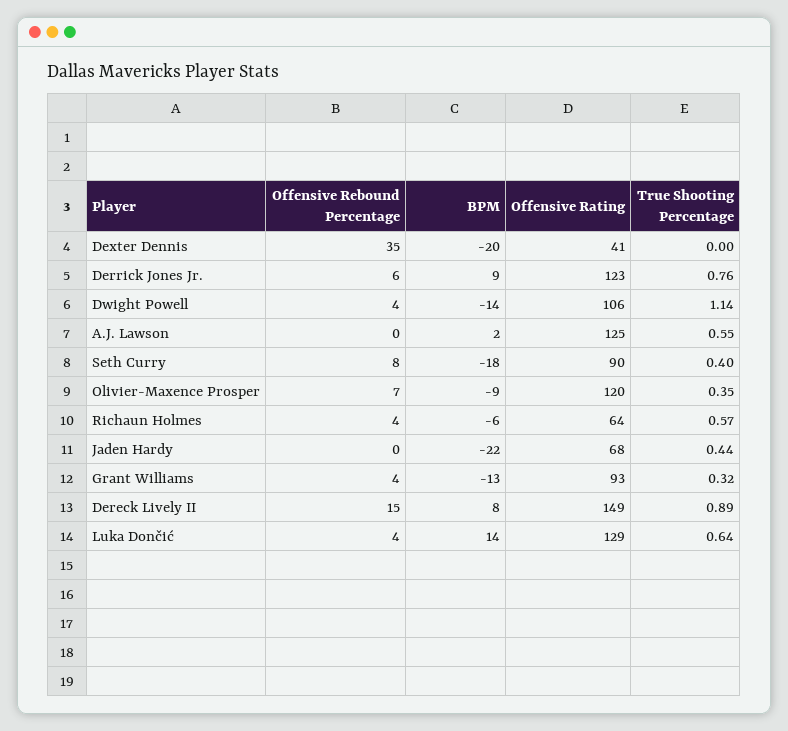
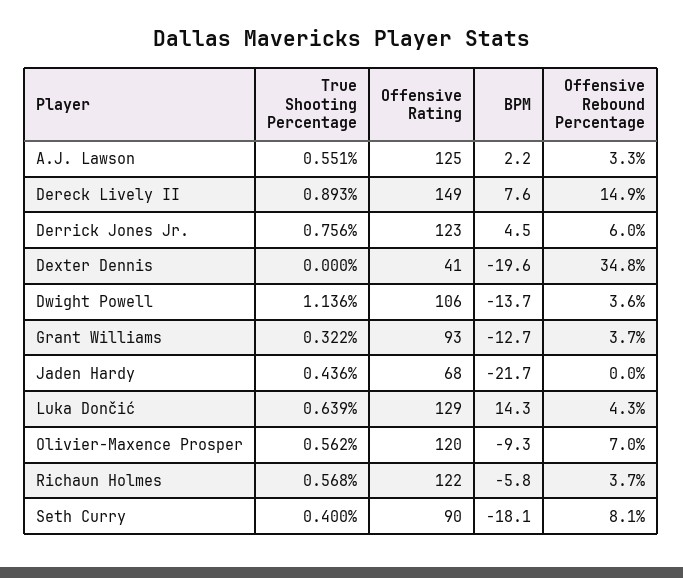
  {
    "Offensive Rebound Percentage": {
      "Dexter Dennis": 34.8,
      "Derrick Jones Jr.": 6,
      "Dwight Powell": 3.6,
-     "A.J. Lawson": 0,
+     "A.J. Lawson": 3.3,
      "Seth Curry": 8.1,
      "Olivier-Maxence Prosper": 7,
      "Richaun Holmes": 3.7,
      "Jaden Hardy": 0,
      "Grant Williams": 3.7,
      "Dereck Lively II": 14.9,
      "Luka Dončić": 4.3
    },
    "BPM": {
      "Dexter Dennis": -19.6,
-     "Derrick Jones Jr.": 9,
+     "Derrick Jones Jr.": 4.5,
      "Dwight Powell": -13.7,
      "A.J. Lawson": 2.2,
      "Seth Curry": -18.1,
      "Olivier-Maxence Prosper": -9.3,
      "Richaun Holmes": -5.8,
      "Jaden Hardy": -21.7,
      "Grant Williams": -12.7,
      "Dereck Lively II": 7.6,
      "Luka Dončić": 14.3
    },
    "Offensive Rating": {
      "Dexter Dennis": 41,
      "Derrick Jones Jr.": 123,
      "Dwight Powell": 106,
      "A.J. Lawson": 125,
      "Seth Curry": 90,
      "Olivier-Maxence Prosper": 120,
-     "Richaun Holmes": 64,
+     "Richaun Holmes": 122,
      "Jaden Hardy": 68,
      "Grant Williams": 93,
      "Dereck Lively II": 149,
      "Luka Dončić": 129
    },
    "True Shooting Percentage": {
      "Dexter Dennis": 0,
      "Derrick Jones Jr.": 0.756,
      "Dwight Powell": 1.136,
      "A.J. Lawson": 0.551,
      "Seth Curry": 0.4,
-     "Olivier-Maxence Prosper": 0.35,
+     "Olivier-Maxence Prosper": 0.562,
      "Richaun Holmes": 0.568,
      "Jaden Hardy": 0.436,
      "Grant Williams": 0.322,
      "Dereck Lively II": 0.893,
      "Luka Dončić": 0.639
    }
  }

